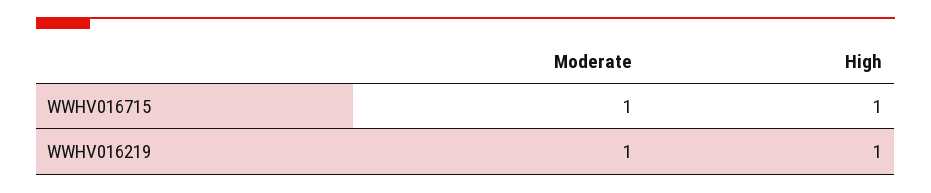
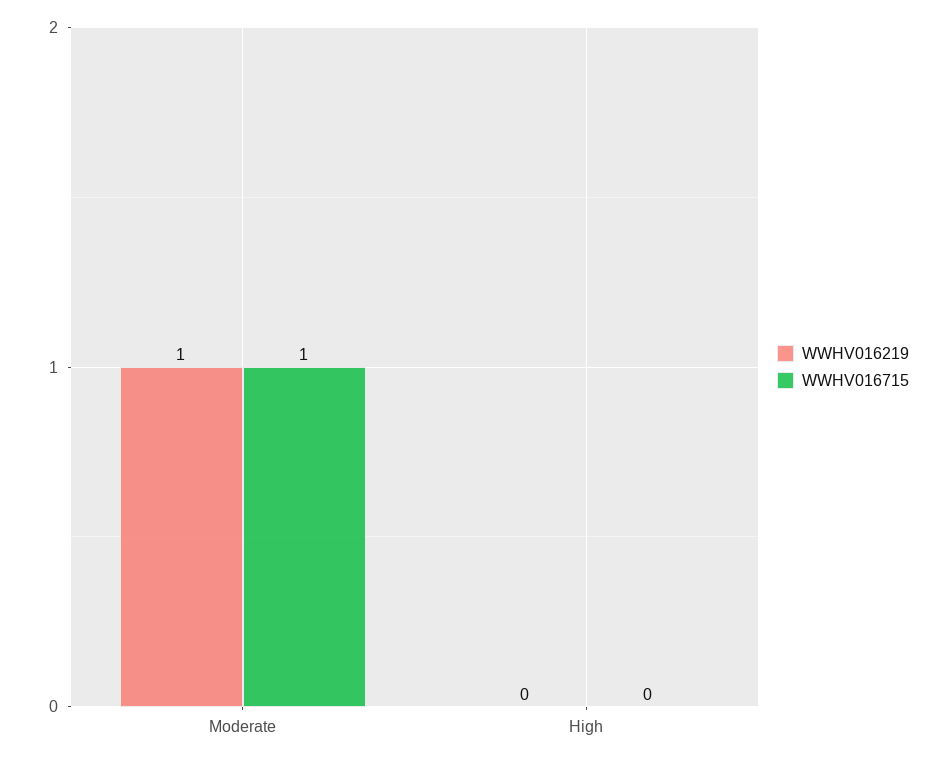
  {
    "WWHV016715": {
      "Moderate": 1,
-     "High": 1
+     "High": 0
    },
    "WWHV016219": {
      "Moderate": 1,
-     "High": 1
+     "High": 0
    }
  }

